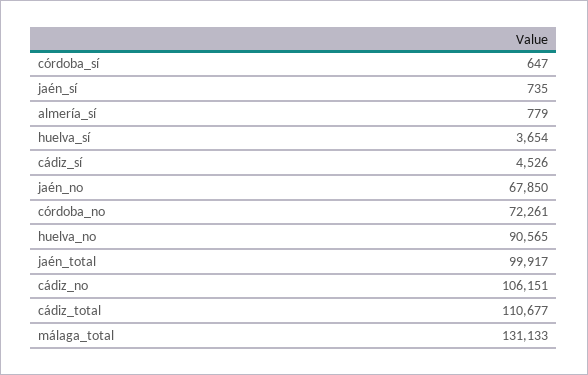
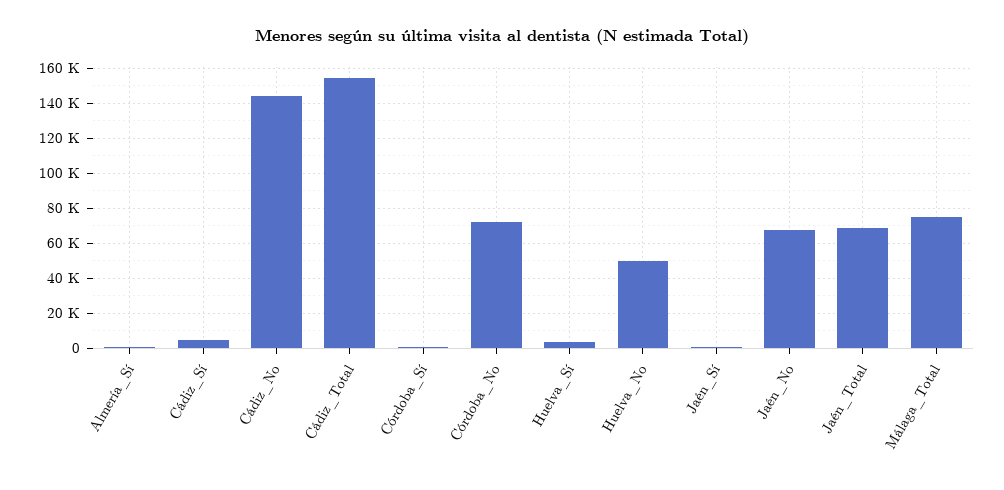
  {
    "córdoba_sí": 647,
    "jaén_sí": 735,
    "almería_sí": 779,
    "huelva_sí": 3654,
    "cádiz_sí": 4526,
    "jaén_no": 67850,
    "córdoba_no": 72261,
-   "huelva_no": 90565,
+   "huelva_no": 50000,
-   "jaén_total": 99917,
+   "jaén_total": 70000,
-   "cádiz_no": 106151,
+   "cádiz_no": 145000,
-   "cádiz_total": 110677,
+   "cádiz_total": 155000,
-   "málaga_total": 131133
+   "málaga_total": 75000
  }

